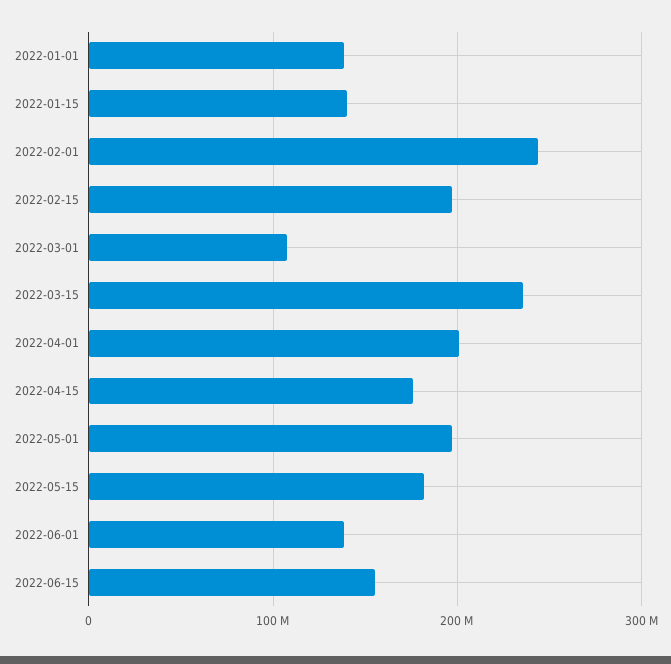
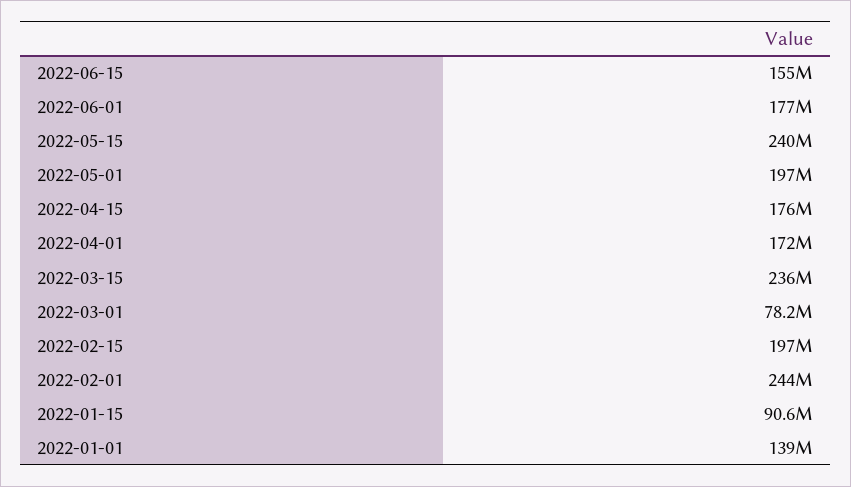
  {
    "2022-01-01": 139000000,
-   "2022-01-15": 140000000,
+   "2022-01-15": 90600000,
    "2022-02-01": 244000000,
    "2022-02-15": 197000000,
-   "2022-03-01": 110000000,
+   "2022-03-01": 78200000,
    "2022-03-15": 236000000,
-   "2022-04-01": 200000000,
+   "2022-04-01": 172000000,
    "2022-04-15": 176000000,
    "2022-05-01": 197000000,
-   "2022-05-15": 180000000,
+   "2022-05-15": 240000000,
-   "2022-06-01": 140000000,
+   "2022-06-01": 177000000,
    "2022-06-15": 155000000
  }

